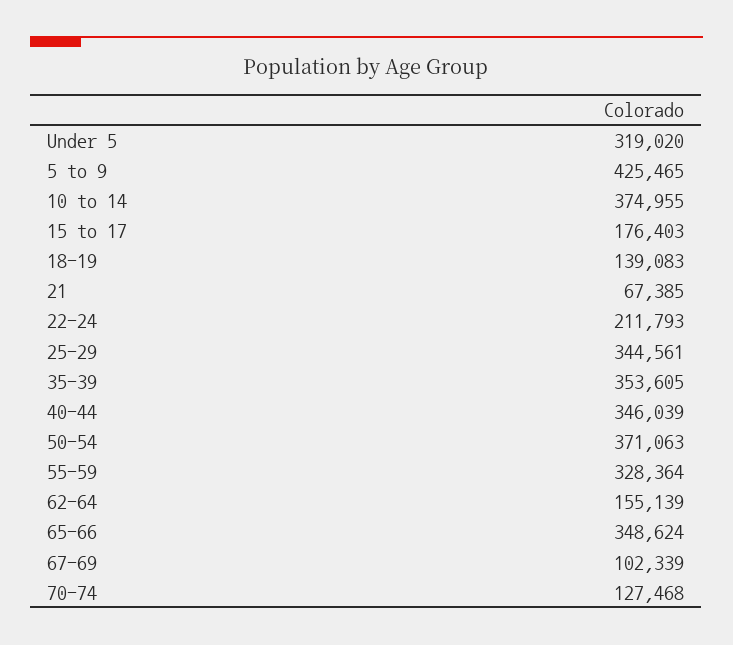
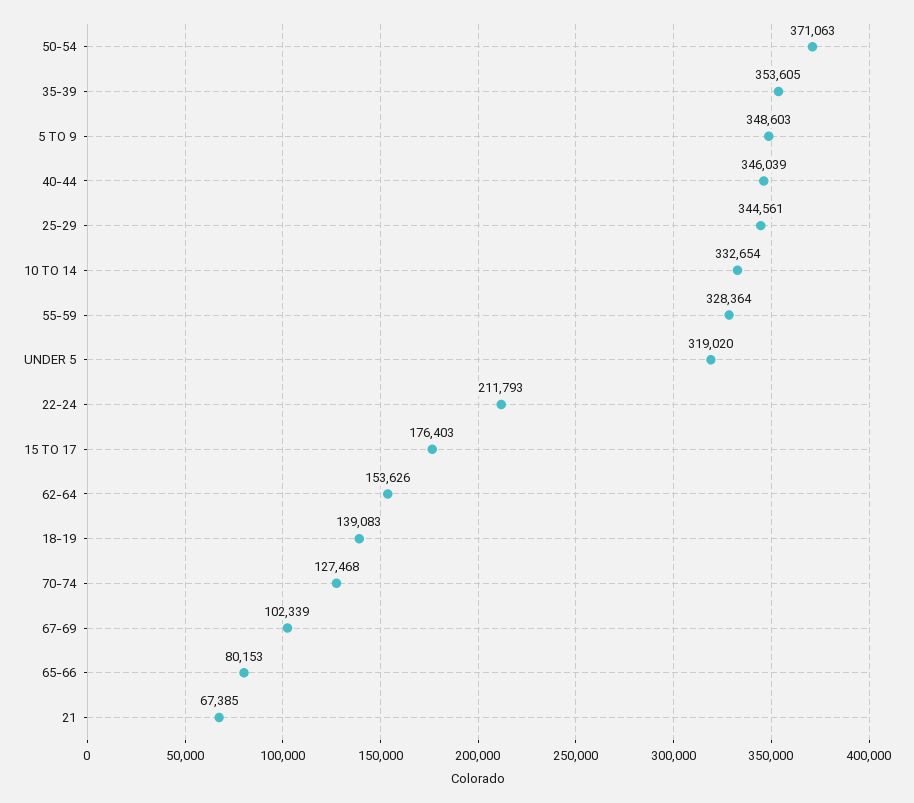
  {
    "Under 5": 319020,
-   "5 to 9": 425465,
+   "5 to 9": 348603,
-   "10 to 14": 374955,
+   "10 to 14": 332654,
    "15 to 17": 176403,
    "18-19": 139083,
    "21": 67385,
    "22-24": 211793,
    "25-29": 344561,
    "35-39": 353605,
    "40-44": 346039,
    "50-54": 371063,
    "55-59": 328364,
-   "62-64": 155139,
+   "62-64": 153626,
-   "65-66": 348624,
+   "65-66": 80153,
    "67-69": 102339,
    "70-74": 127468
  }

